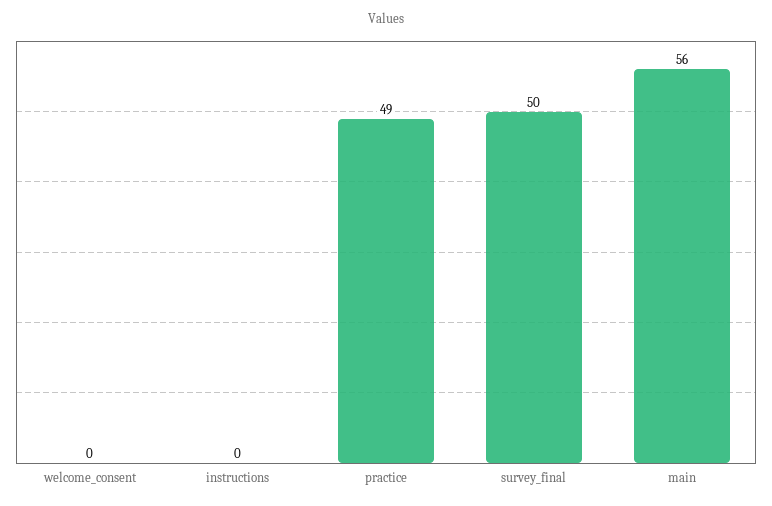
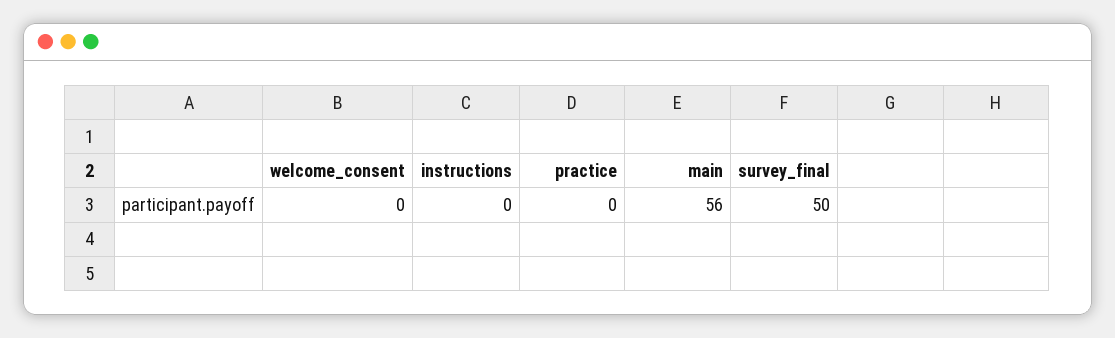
  {
    "welcome_consent": 0,
    "instructions": 0,
-   "practice": 49,
+   "practice": 0,
    "survey_final": 50,
    "main": 56
  }

